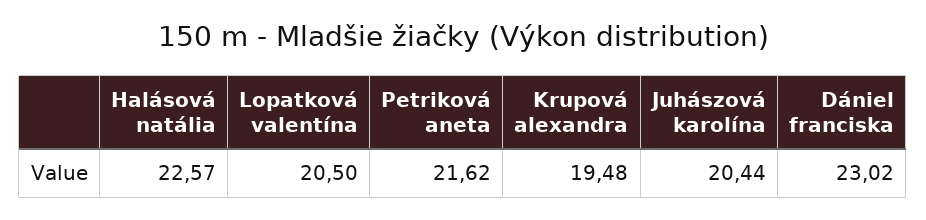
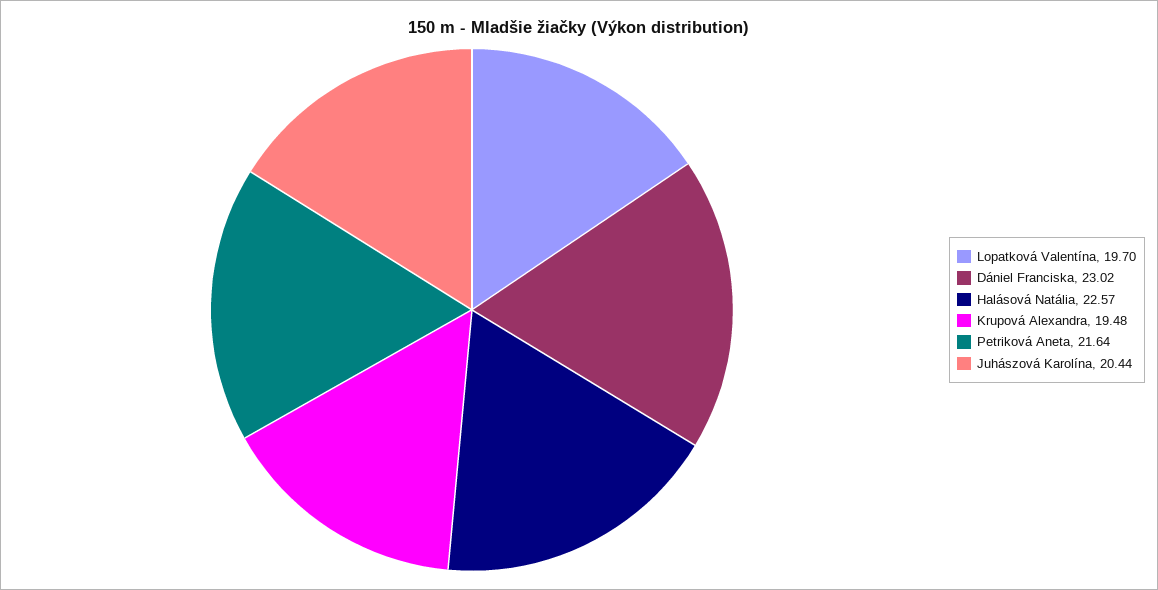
  {
    "Halásová natália": 22.57,
-   "Lopatková valentína": 20.5,
+   "Lopatková valentína": 19.7,
-   "Petriková aneta": 21.62,
+   "Petriková aneta": 21.64,
    "Krupová alexandra": 19.48,
    "Juhászová karolína": 20.44,
    "Dániel franciska": 23.02
  }

